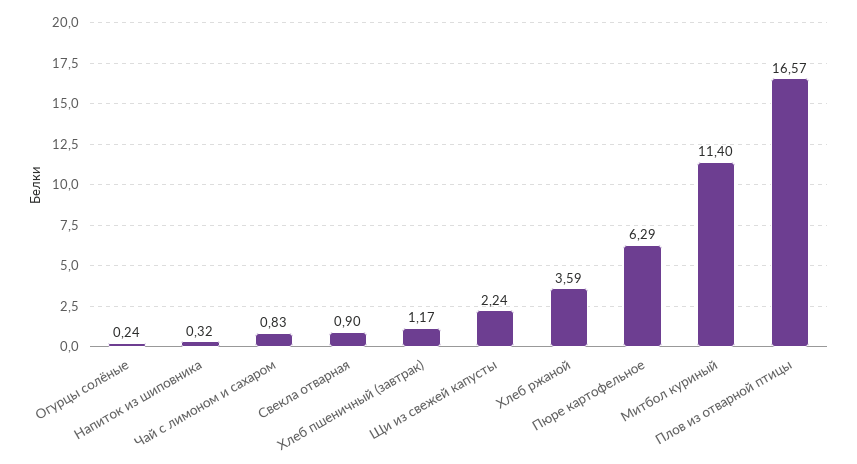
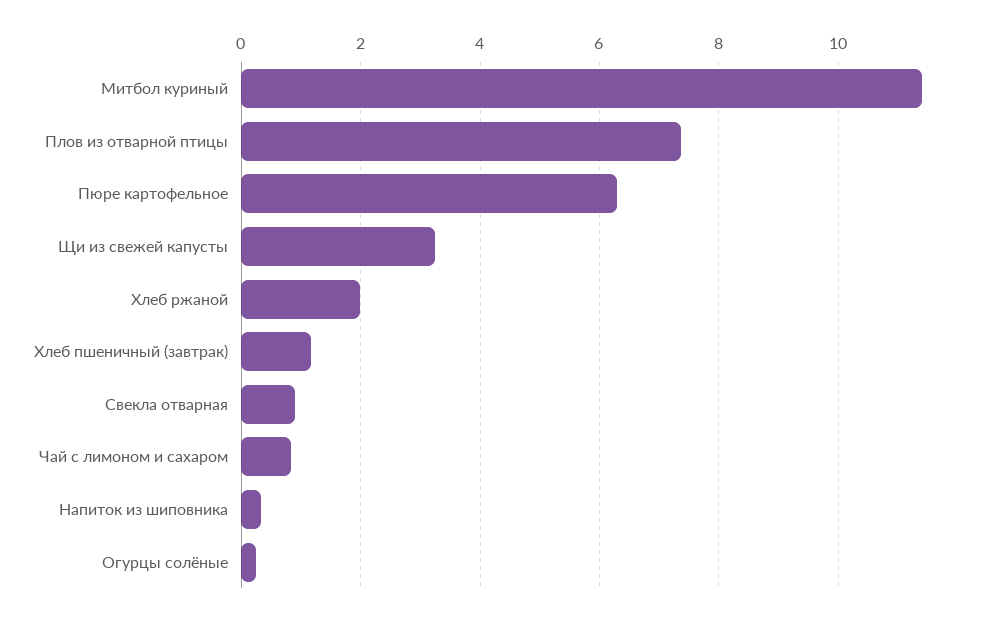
  {
    "Огурцы солёные": 0.24,
    "Напиток из шиповника": 0.32,
    "Чай с лимоном и сахаром": 0.83,
    "Свекла отварная": 0.9,
    "Хлеб пшеничный (завтрак)": 1.17,
-   "Щи из свежей капусты": 2.24,
+   "Щи из свежей капусты": 3.2,
-   "Хлеб ржаной": 3.59,
+   "Хлеб ржаной": 2,
    "Пюре картофельное": 6.29,
    "Митбол куриный": 11.4,
-   "Плов из отварной птицы": 16.57
+   "Плов из отварной птицы": 7.4
  }

